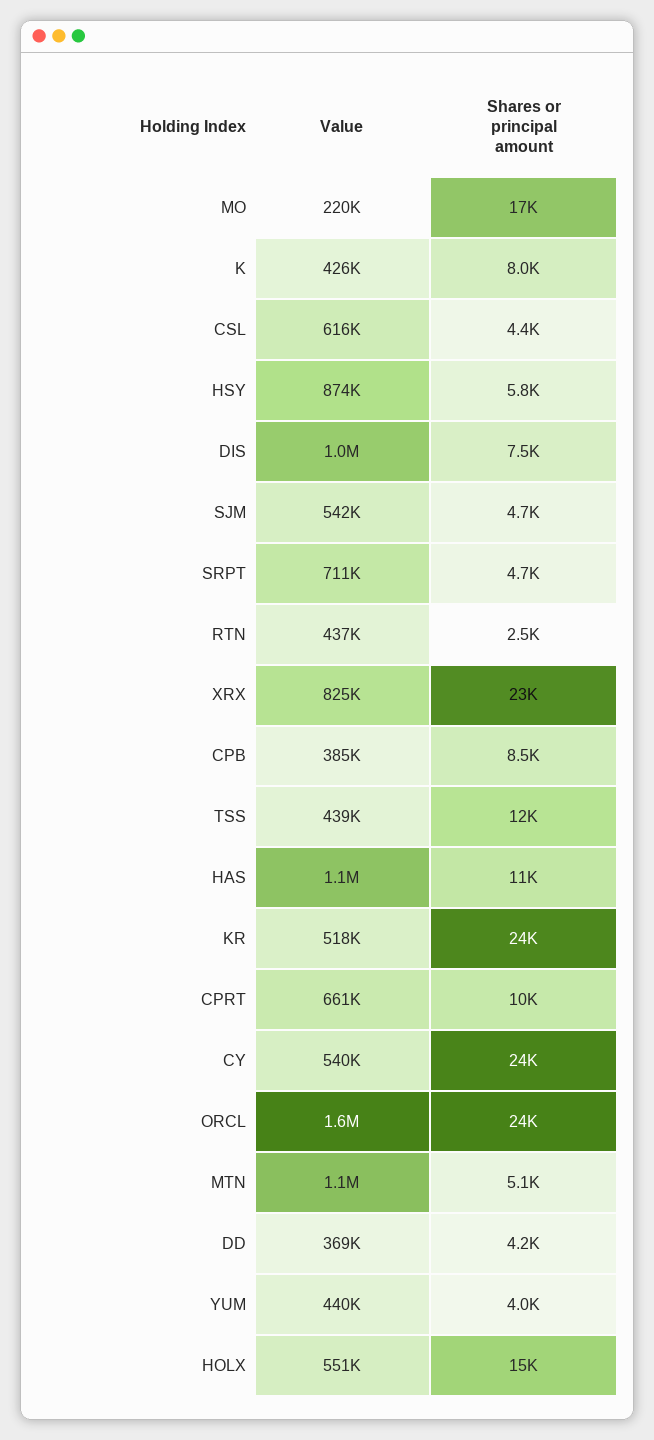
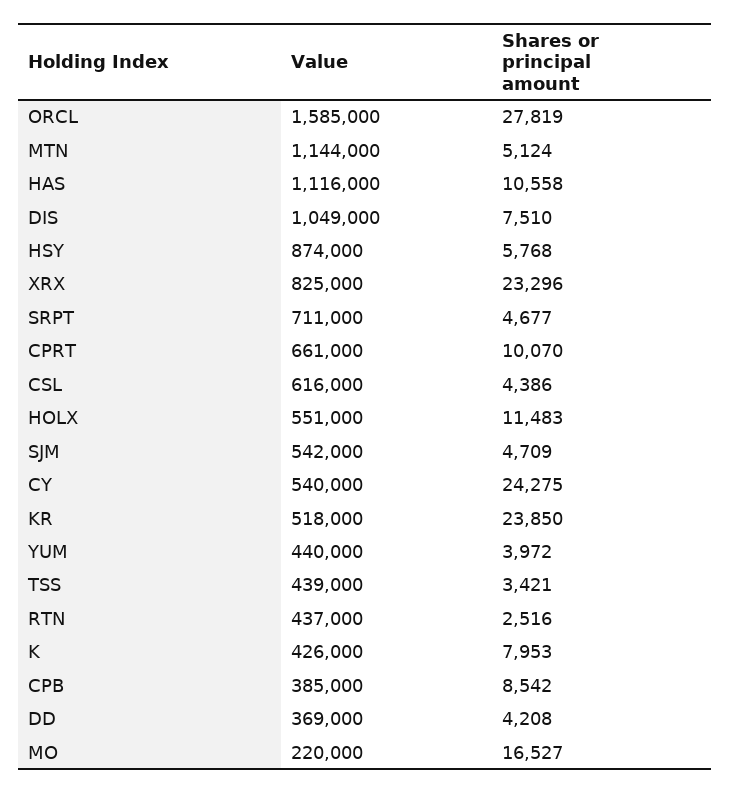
  {
    "Value": {
      "MO": 220000,
      "K": 426000,
      "CSL": 616000,
      "HSY": 874000,
      "DIS": 1049000,
      "SJM": 542000,
      "SRPT": 711000,
      "RTN": 437000,
      "XRX": 825000,
      "CPB": 385000,
      "TSS": 439000,
      "HAS": 1116000,
      "KR": 518000,
      "CPRT": 661000,
      "CY": 540000,
      "ORCL": 1585000,
      "MTN": 1144000,
      "DD": 369000,
      "YUM": 440000,
      "HOLX": 551000
    },
    "Shares or principal amount": {
      "MO": 16527,
      "K": 7953,
      "CSL": 4386,
      "HSY": 5768,
      "DIS": 7510,
      "SJM": 4709,
      "SRPT": 4677,
      "RTN": 2516,
      "XRX": 23296,
      "CPB": 8542,
-     "TSS": 12000,
+     "TSS": 3421,
      "HAS": 10558,
      "KR": 23850,
      "CPRT": 10070,
      "CY": 24275,
-     "ORCL": 24000,
+     "ORCL": 27819,
      "MTN": 5124,
      "DD": 4208,
      "YUM": 3972,
-     "HOLX": 15000
+     "HOLX": 11483
    }
  }

